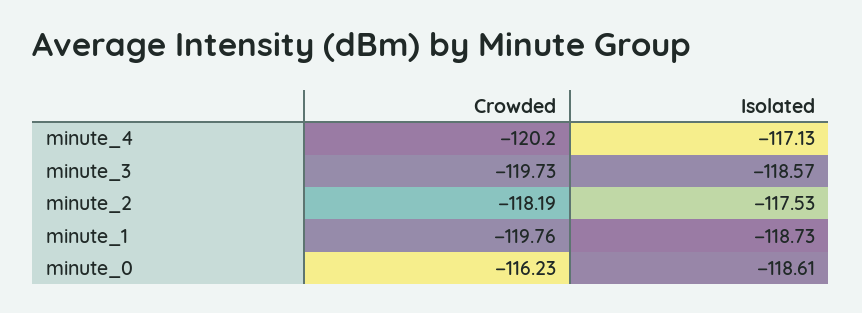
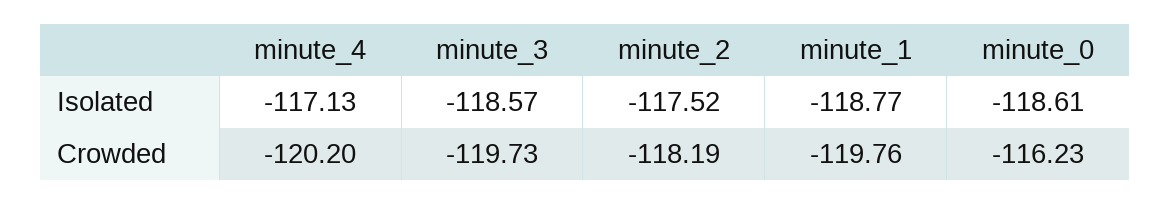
  {
    "Crowded": {
      "minute_4": -120.2,
      "minute_3": -119.73,
      "minute_2": -118.19,
      "minute_1": -119.76,
      "minute_0": -116.23
    },
    "Isolated": {
      "minute_4": -117.13,
      "minute_3": -118.57,
-     "minute_2": -117.53,
+     "minute_2": -117.52,
-     "minute_1": -118.73,
+     "minute_1": -118.77,
      "minute_0": -118.61
    }
  }

